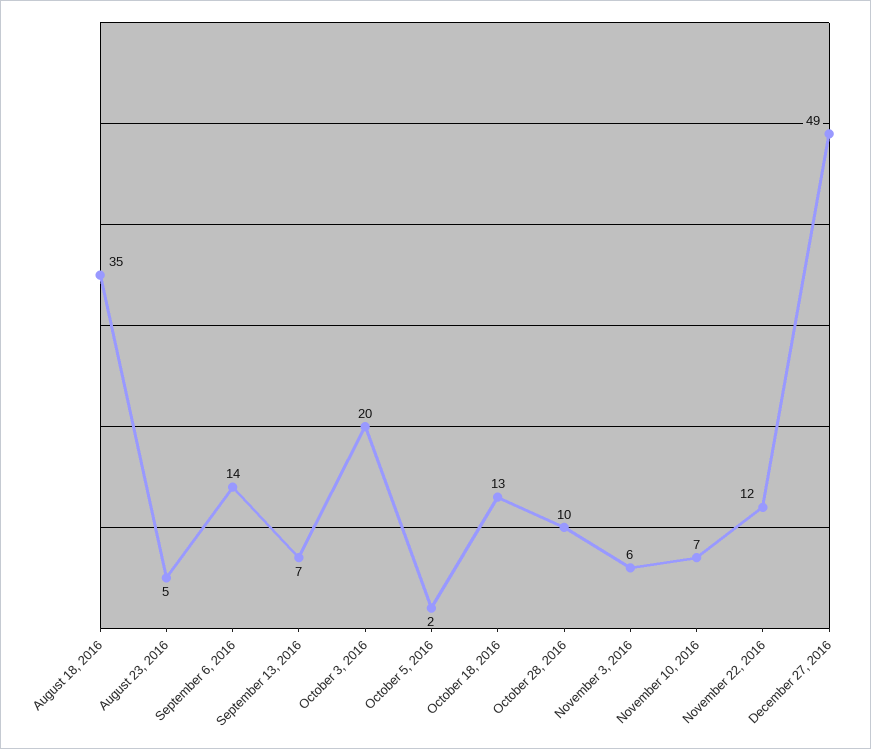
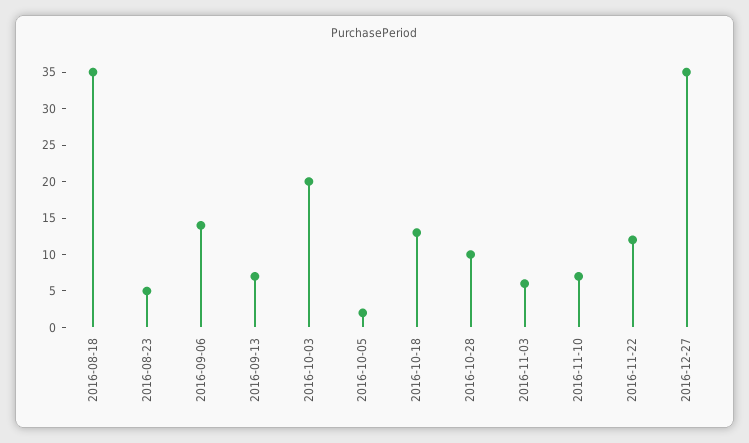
  {
    "August 18, 2016": 35,
    "August 23, 2016": 5,
    "September 6, 2016": 14,
    "September 13, 2016": 7,
    "October 3, 2016": 20,
    "October 5, 2016": 2,
    "October 18, 2016": 13,
    "October 28, 2016": 10,
    "November 3, 2016": 6,
    "November 10, 2016": 7,
    "November 22, 2016": 12,
-   "December 27, 2016": 49
+   "December 27, 2016": 35
  }

